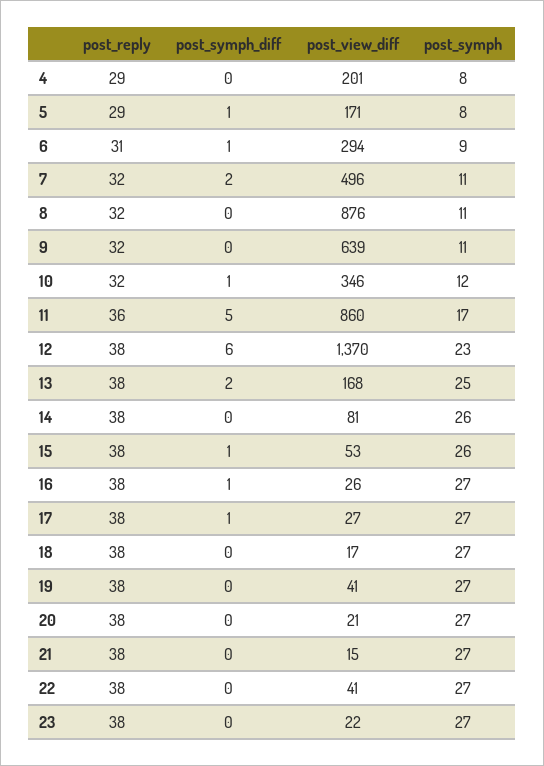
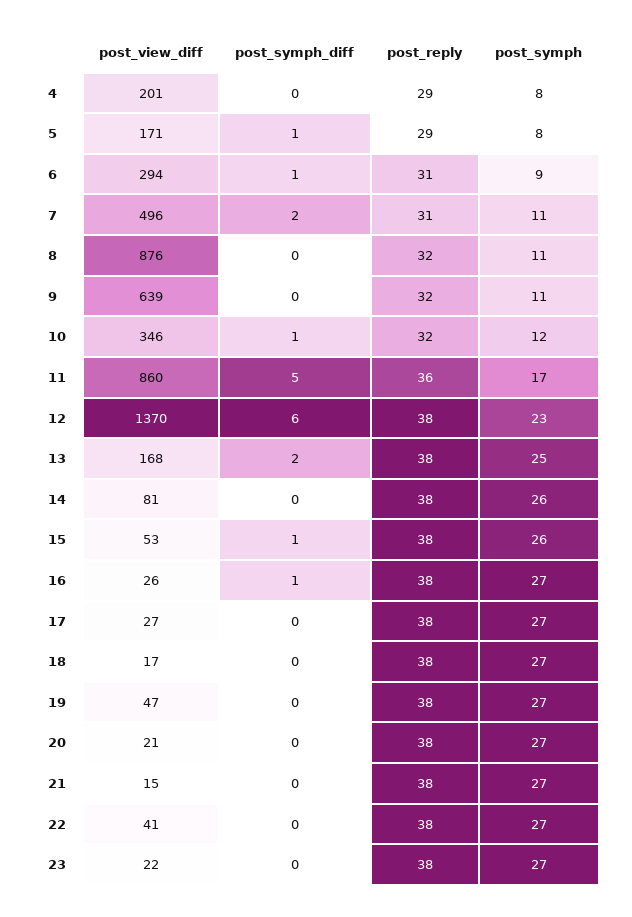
  {
    "post_reply": {
      "4": 29,
      "5": 29,
      "6": 31,
-     "7": 32,
+     "7": 31,
      "8": 32,
      "9": 32,
      "10": 32,
      "11": 36,
      "12": 38,
      "13": 38,
      "14": 38,
      "15": 38,
      "16": 38,
      "17": 38,
      "18": 38,
      "19": 38,
      "20": 38,
      "21": 38,
      "22": 38,
      "23": 38
    },
    "post_symph_diff": {
      "4": 0,
      "5": 1,
      "6": 1,
      "7": 2,
      "8": 0,
      "9": 0,
      "10": 1,
      "11": 5,
      "12": 6,
      "13": 2,
      "14": 0,
      "15": 1,
      "16": 1,
-     "17": 1,
+     "17": 0,
      "18": 0,
      "19": 0,
      "20": 0,
      "21": 0,
      "22": 0,
      "23": 0
    },
    "post_view_diff": {
      "4": 201,
      "5": 171,
      "6": 294,
      "7": 496,
      "8": 876,
      "9": 639,
      "10": 346,
      "11": 860,
      "12": 1370,
      "13": 168,
      "14": 81,
      "15": 53,
      "16": 26,
      "17": 27,
      "18": 17,
-     "19": 41,
+     "19": 47,
      "20": 21,
      "21": 15,
      "22": 41,
      "23": 22
    },
    "post_symph": {
      "4": 8,
      "5": 8,
      "6": 9,
      "7": 11,
      "8": 11,
      "9": 11,
      "10": 12,
      "11": 17,
      "12": 23,
      "13": 25,
      "14": 26,
      "15": 26,
      "16": 27,
      "17": 27,
      "18": 27,
      "19": 27,
      "20": 27,
      "21": 27,
      "22": 27,
      "23": 27
    }
  }

